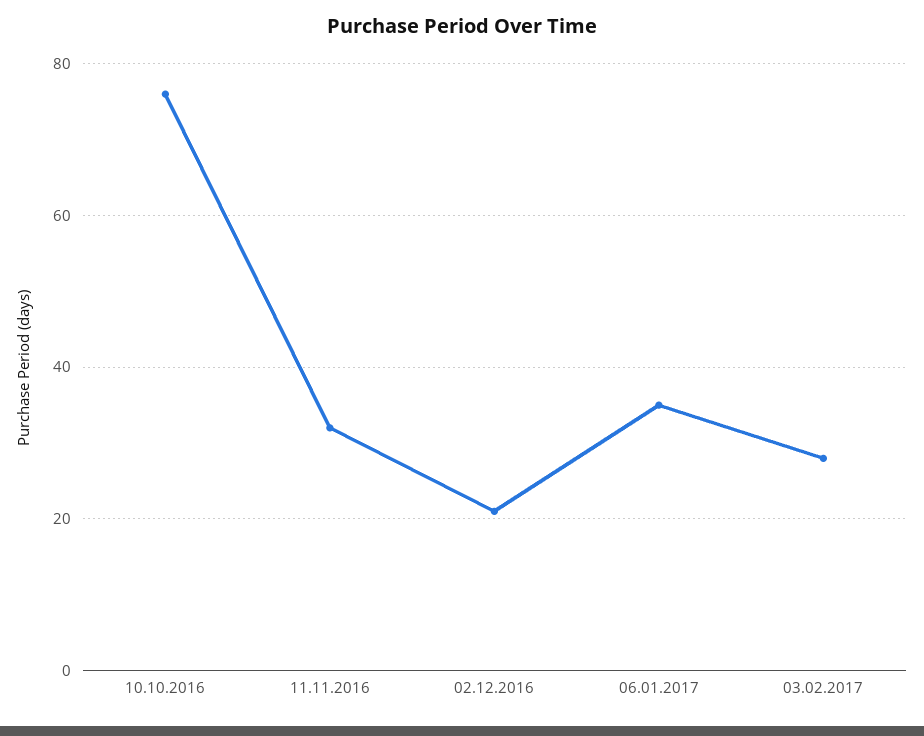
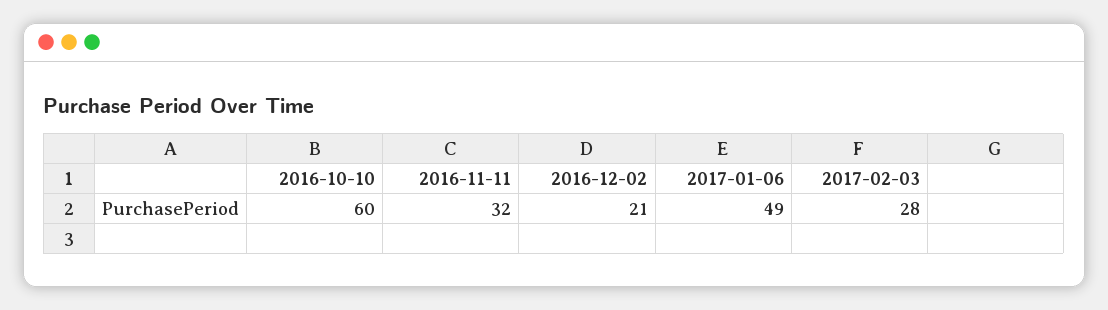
  {
-   "10.10.2016": 75,
+   "10.10.2016": 60,
    "11.11.2016": 32,
    "02.12.2016": 21,
-   "06.01.2017": 35,
+   "06.01.2017": 49,
    "03.02.2017": 28
  }

